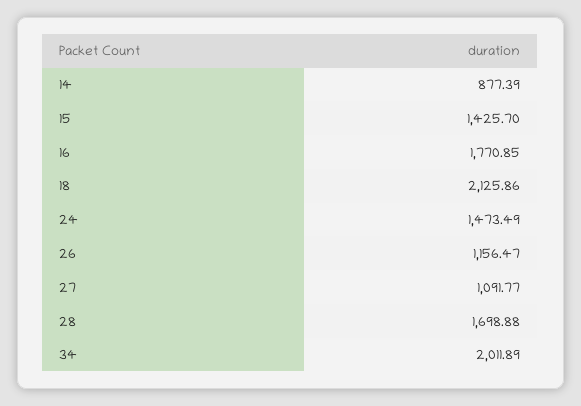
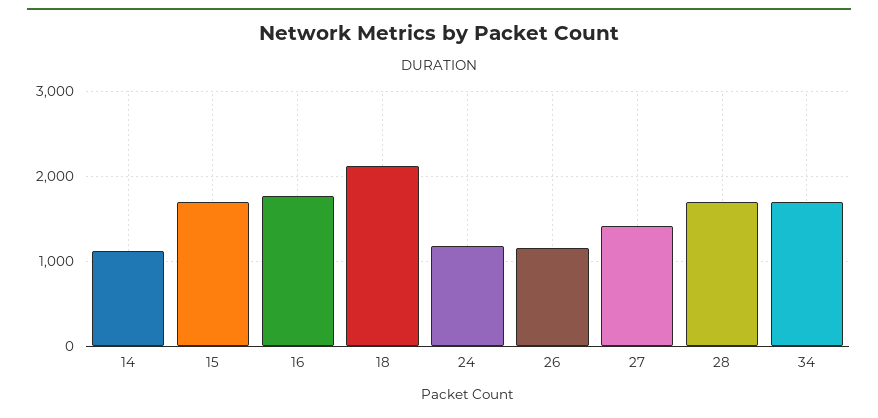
  {
-   "14": 877.39,
+   "14": 1100,
-   "15": 1425.7,
+   "15": 1700,
    "16": 1770.85,
    "18": 2125.86,
-   "24": 1473.49,
+   "24": 1200,
    "26": 1156.47,
-   "27": 1091.77,
+   "27": 1400,
    "28": 1698.88,
-   "34": 2011.89
+   "34": 1700
  }

